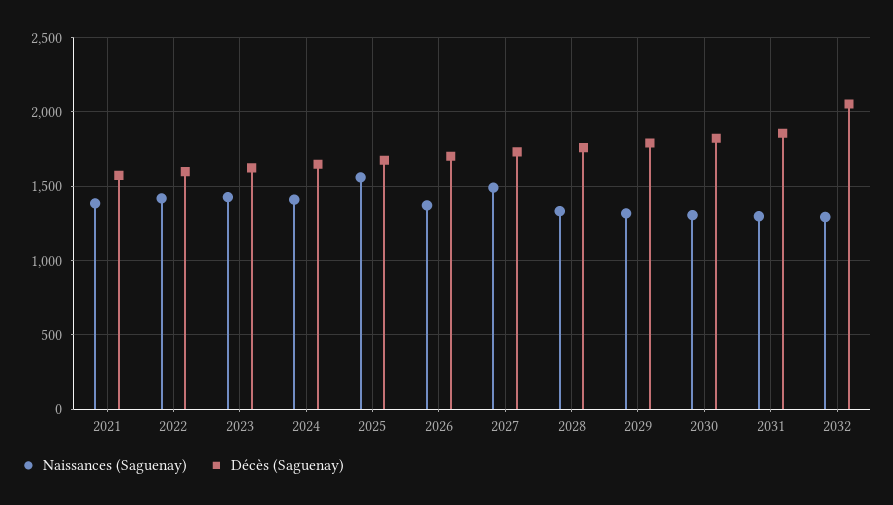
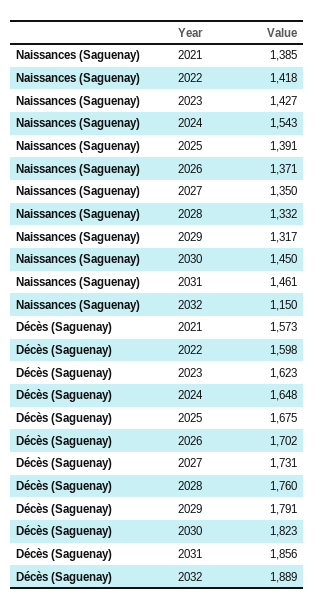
  {
    "Naissances (Saguenay)": {
      "2021": 1385,
      "2022": 1418,
      "2023": 1427,
-     "2024": 1400,
+     "2024": 1543,
-     "2025": 1550,
+     "2025": 1391,
      "2026": 1371,
-     "2027": 1500,
+     "2027": 1350,
      "2028": 1332,
      "2029": 1317,
-     "2030": 1300,
+     "2030": 1450,
-     "2031": 1300,
+     "2031": 1461,
-     "2032": 1300
+     "2032": 1150
    },
    "Décès (Saguenay)": {
      "2021": 1573,
      "2022": 1598,
      "2023": 1623,
      "2024": 1648,
      "2025": 1675,
      "2026": 1702,
      "2027": 1731,
      "2028": 1760,
      "2029": 1791,
      "2030": 1823,
      "2031": 1856,
-     "2032": 2050
+     "2032": 1889
    }
  }

